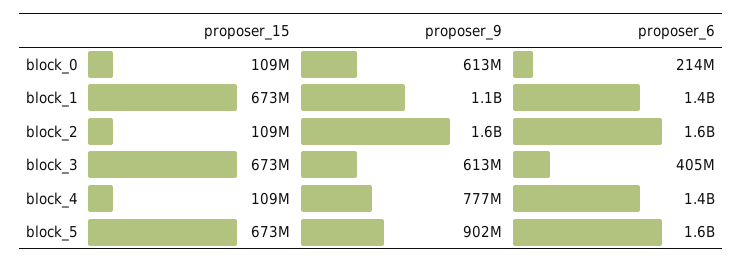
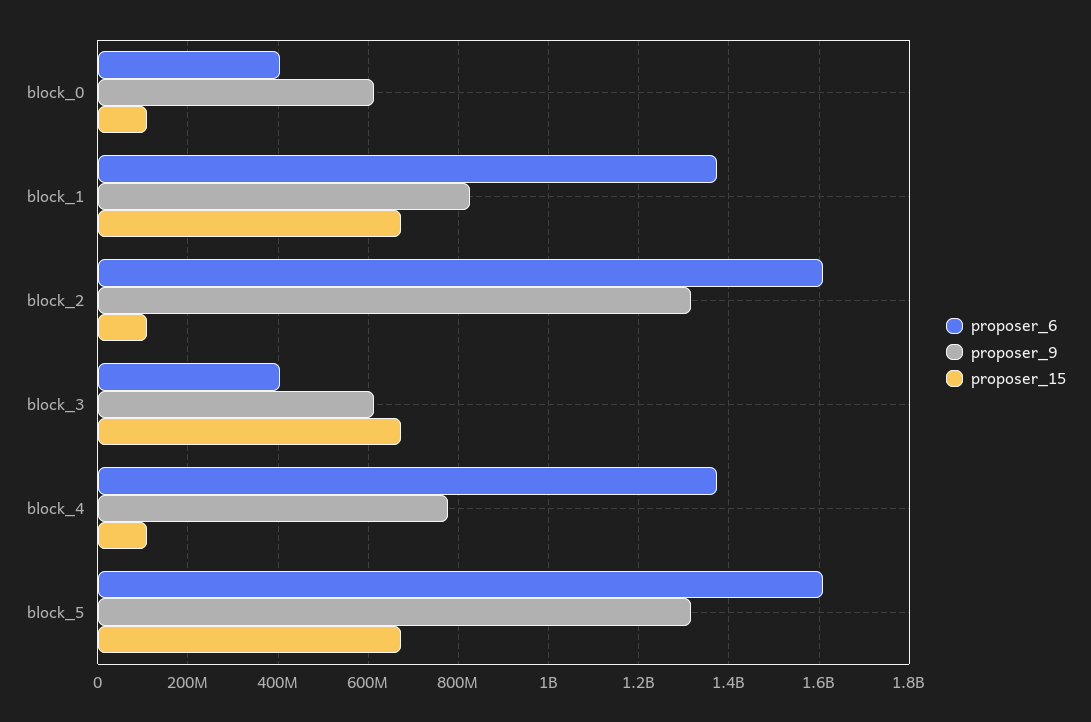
  {
    "proposer_15": {
      "block_0": 109000000,
      "block_1": 673000000,
      "block_2": 109000000,
      "block_3": 673000000,
      "block_4": 109000000,
      "block_5": 673000000
    },
    "proposer_9": {
      "block_0": 613000000,
-     "block_1": 1100000000,
+     "block_1": 820000000,
-     "block_2": 1600000000,
+     "block_2": 1320000000,
      "block_3": 613000000,
      "block_4": 777000000,
-     "block_5": 902000000
+     "block_5": 1320000000
    },
    "proposer_6": {
-     "block_0": 214000000,
+     "block_0": 400000000,
      "block_1": 1400000000,
      "block_2": 1600000000,
      "block_3": 405000000,
      "block_4": 1400000000,
      "block_5": 1600000000
    }
  }

